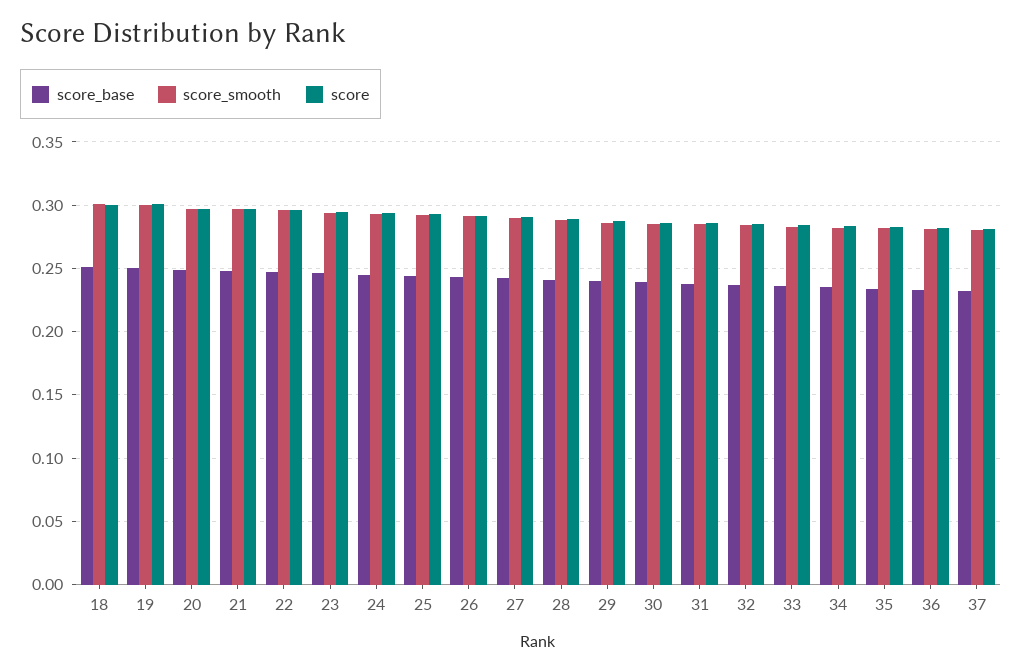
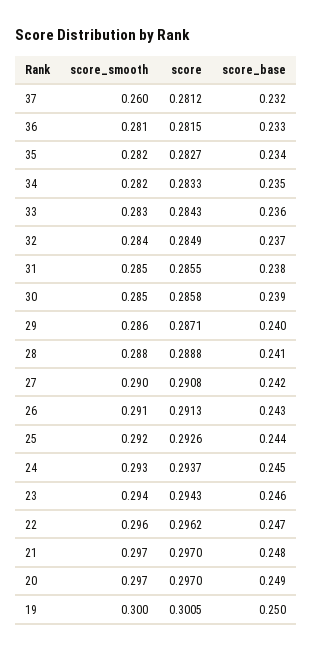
  {
    "score_base": {
-     "18": 0.25,
      "19": 0.25,
      "20": 0.249,
      "21": 0.248,
      "22": 0.247,
      "23": 0.246,
      "24": 0.245,
      "25": 0.244,
      "26": 0.243,
      "27": 0.242,
      "28": 0.241,
      "29": 0.24,
      "30": 0.239,
      "31": 0.238,
      "32": 0.237,
      "33": 0.236,
      "34": 0.235,
      "35": 0.234,
      "36": 0.233,
      "37": 0.232
    },
    "score_smooth": {
-     "18": 0.3,
      "19": 0.3,
      "20": 0.297,
      "21": 0.297,
      "22": 0.296,
      "23": 0.294,
      "24": 0.293,
      "25": 0.292,
      "26": 0.291,
      "27": 0.29,
      "28": 0.288,
      "29": 0.286,
      "30": 0.285,
      "31": 0.285,
      "32": 0.284,
      "33": 0.283,
      "34": 0.282,
      "35": 0.282,
      "36": 0.281,
-     "37": 0.28
+     "37": 0.26
    },
    "score": {
-     "18": 0.3,
      "19": 0.3005,
      "20": 0.297,
      "21": 0.297,
      "22": 0.2962,
      "23": 0.2943,
      "24": 0.2937,
      "25": 0.2926,
      "26": 0.2913,
      "27": 0.2908,
      "28": 0.2888,
      "29": 0.2871,
      "30": 0.2858,
      "31": 0.2855,
      "32": 0.2849,
      "33": 0.2843,
      "34": 0.2833,
      "35": 0.2827,
      "36": 0.2815,
      "37": 0.2812
    }
  }

